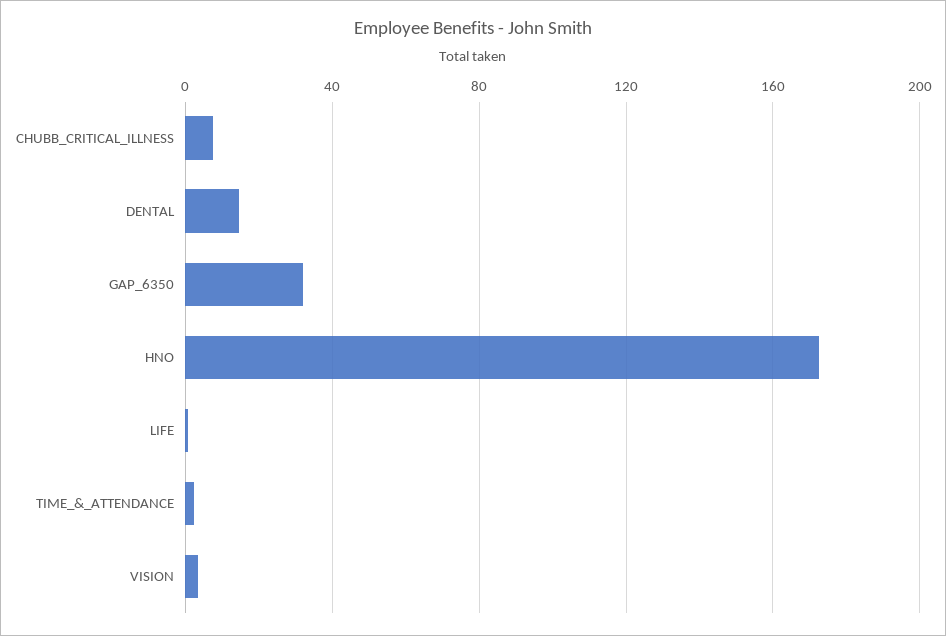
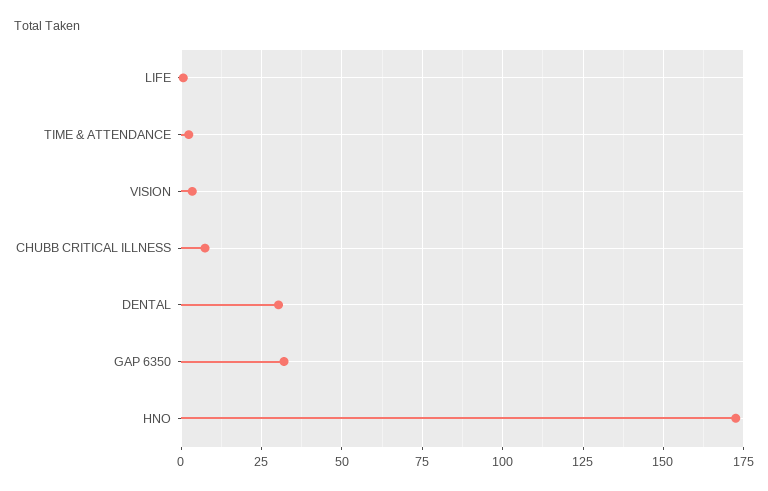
  {
    "CHUBB_CRITICAL_ILLNESS": 7.5,
-   "DENTAL": 15,
+   "DENTAL": 30,
    "GAP_6350": 32.5,
    "HNO": 172.5,
    "LIFE": 0,
    "TIME_&_ATTENDANCE": 2.5,
    "VISION": 2.5
  }

